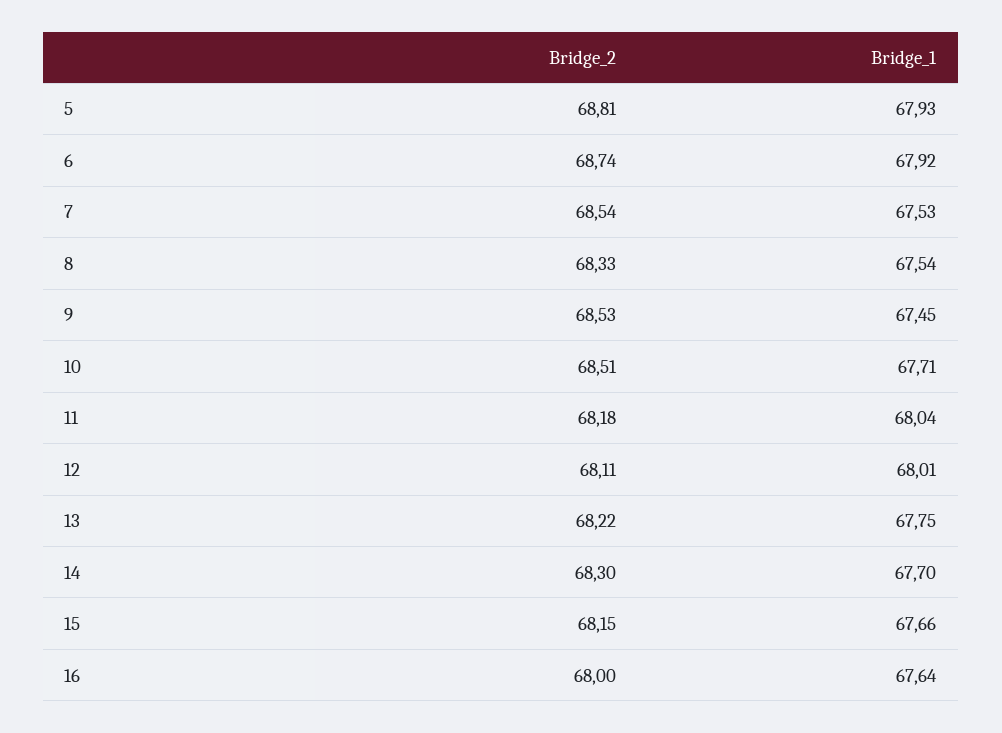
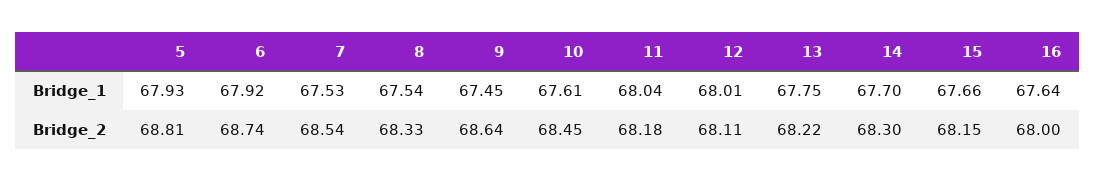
  {
    "Bridge_2": {
      "5": 68.81,
      "6": 68.74,
      "7": 68.54,
      "8": 68.33,
-     "9": 68.53,
+     "9": 68.64,
-     "10": 68.51,
+     "10": 68.45,
      "11": 68.18,
      "12": 68.11,
      "13": 68.22,
      "14": 68.3,
      "15": 68.15,
      "16": 68
    },
    "Bridge_1": {
      "5": 67.93,
      "6": 67.92,
      "7": 67.53,
      "8": 67.54,
      "9": 67.45,
-     "10": 67.71,
+     "10": 67.61,
      "11": 68.04,
      "12": 68.01,
      "13": 67.75,
      "14": 67.7,
      "15": 67.66,
      "16": 67.64
    }
  }

